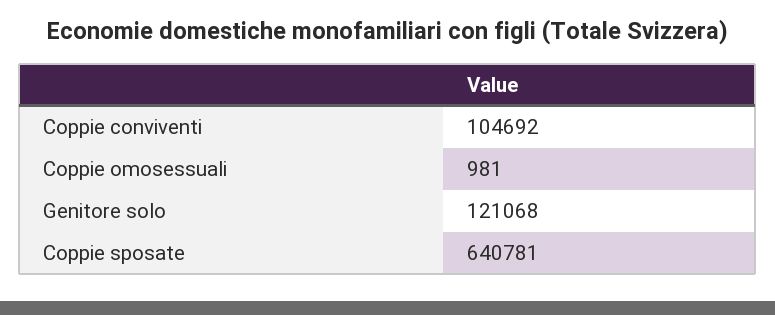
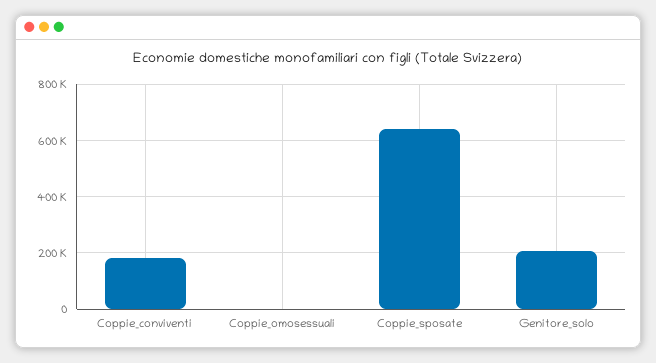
  {
-   "Coppie conviventi": 104692,
+   "Coppie conviventi": 175000,
    "Coppie omosessuali": 981,
-   "Genitore solo": 121068,
+   "Genitore solo": 200000,
    "Coppie sposate": 640781
  }

